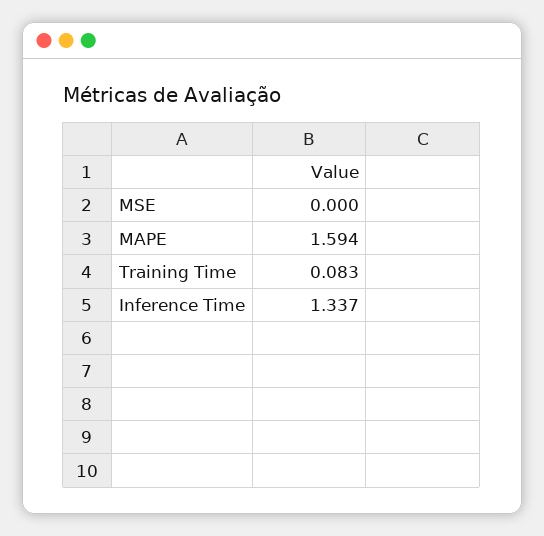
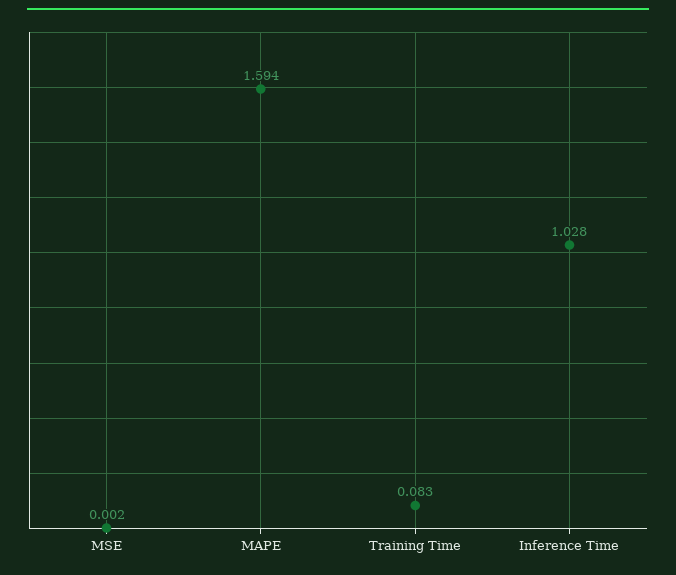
  {
-   "MSE": 0,
+   "MSE": 0.002,
    "MAPE": 1.594,
    "Training Time": 0.083,
-   "Inference Time": 1.337
+   "Inference Time": 1.028
  }

